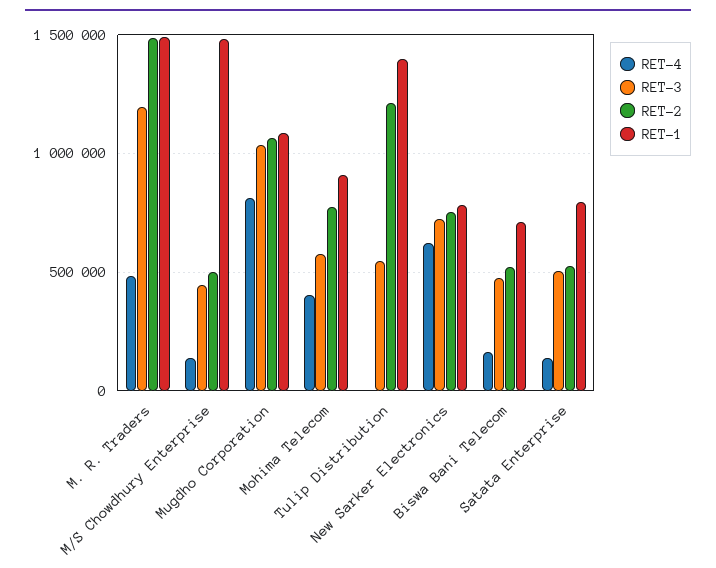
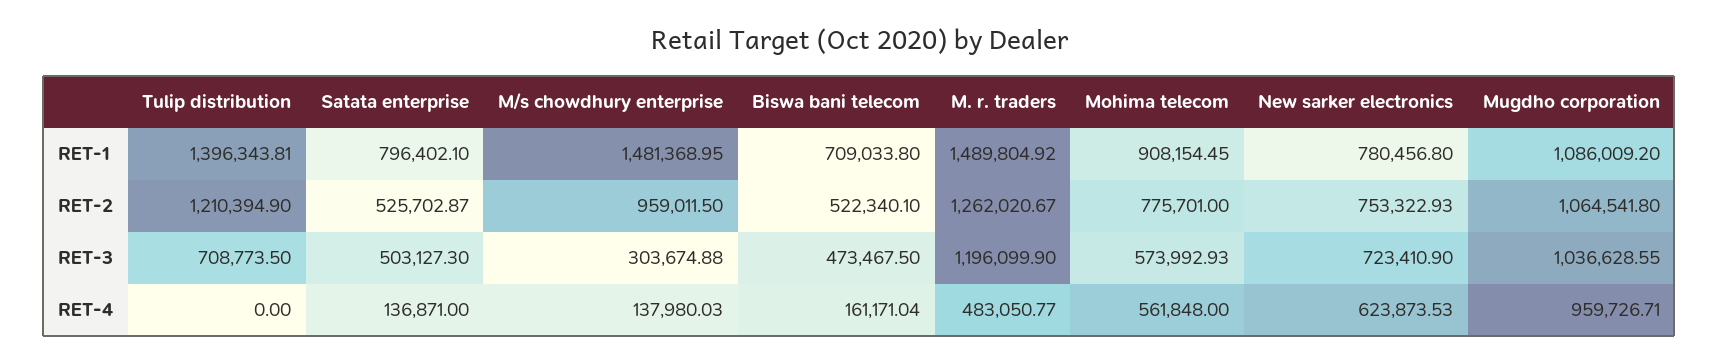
  {
    "RET-4": {
      "M. R. Traders": 483050.77,
      "M/S Chowdhury Enterprise": 137980.03,
-     "Mugdho Corporation": 800000,
+     "Mugdho Corporation": 959726.71,
-     "Mohima Telecom": 400000,
+     "Mohima Telecom": 561848,
      "Tulip Distribution": 0,
      "New Sarker Electronics": 623873.53,
      "Biswa Bani Telecom": 161171.04,
      "Satata Enterprise": 136871
    },
    "RET-3": {
      "M. R. Traders": 1196099.9,
-     "M/S Chowdhury Enterprise": 450000,
+     "M/S Chowdhury Enterprise": 303674.88,
      "Mugdho Corporation": 1036628.55,
      "Mohima Telecom": 573992.93,
-     "Tulip Distribution": 550000,
+     "Tulip Distribution": 708773.5,
      "New Sarker Electronics": 723410.9,
      "Biswa Bani Telecom": 473467.5,
      "Satata Enterprise": 503127.3
    },
    "RET-2": {
-     "M. R. Traders": 1500000,
+     "M. R. Traders": 1262020.67,
-     "M/S Chowdhury Enterprise": 500000,
+     "M/S Chowdhury Enterprise": 959011.5,
      "Mugdho Corporation": 1064541.8,
      "Mohima Telecom": 775701,
      "Tulip Distribution": 1210394.9,
      "New Sarker Electronics": 753322.93,
      "Biswa Bani Telecom": 522340.1,
      "Satata Enterprise": 525702.87
    },
    "RET-1": {
      "M. R. Traders": 1489804.92,
      "M/S Chowdhury Enterprise": 1481368.95,
      "Mugdho Corporation": 1086009.2,
      "Mohima Telecom": 908154.45,
      "Tulip Distribution": 1396343.81,
      "New Sarker Electronics": 780456.8,
      "Biswa Bani Telecom": 709033.8,
      "Satata Enterprise": 796402.1
    }
  }

